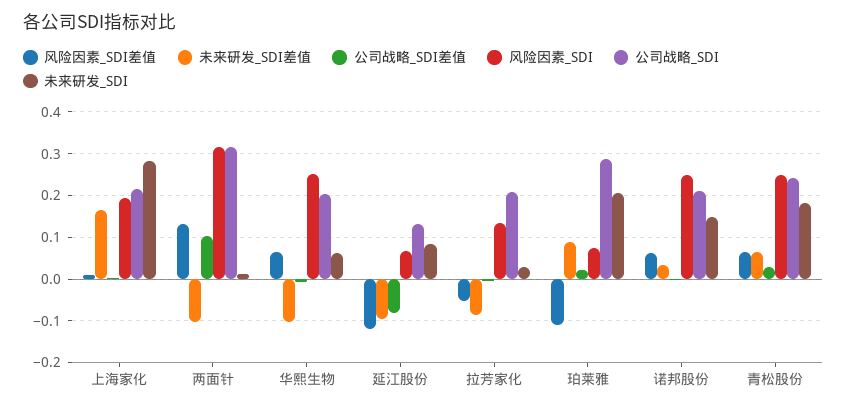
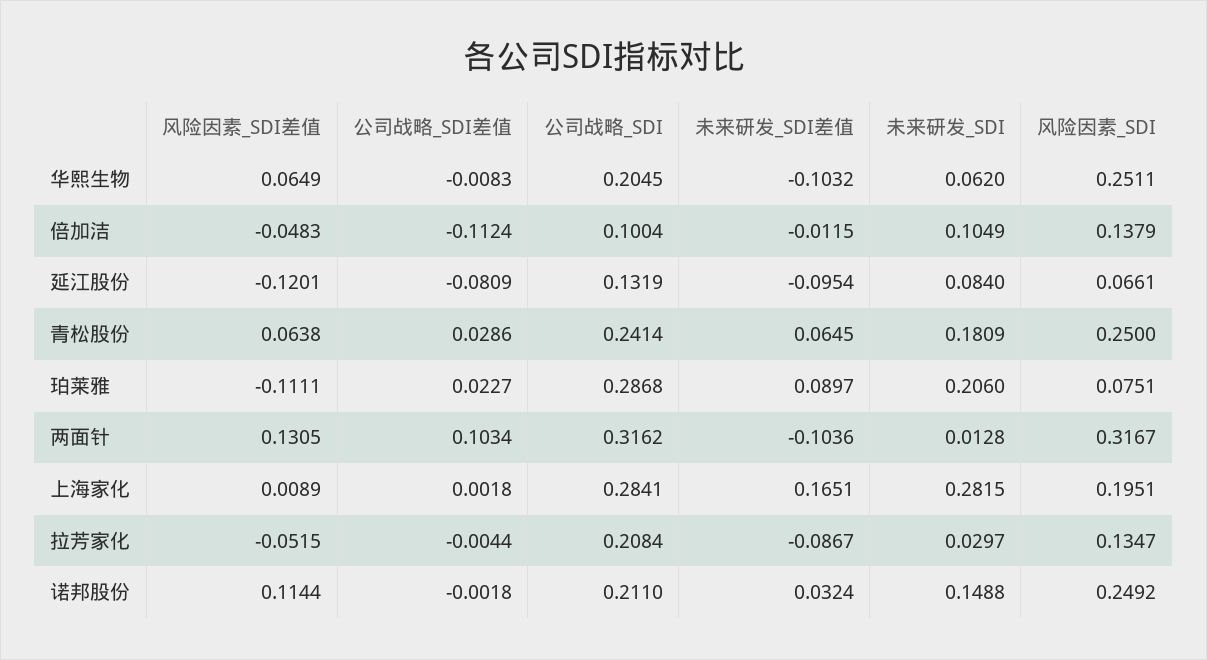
  {
    "风险因素_SDI差值": {
      "上海家化": 0.0089,
      "两面针": 0.1305,
      "华熙生物": 0.0649,
      "延江股份": -0.1201,
      "拉芳家化": -0.0515,
      "珀莱雅": -0.1111,
-     "诺邦股份": 0.06,
+     "诺邦股份": 0.1144,
-     "青松股份": 0.0638
+     "青松股份": 0.0638,
+     "倍加洁": -0.0483
    },
    "未来研发_SDI差值": {
      "上海家化": 0.1651,
      "两面针": -0.1036,
      "华熙生物": -0.1032,
      "延江股份": -0.0954,
      "拉芳家化": -0.0867,
      "珀莱雅": 0.0897,
      "诺邦股份": 0.0324,
-     "青松股份": 0.0645
+     "青松股份": 0.0645,
+     "倍加洁": -0.0115
    },
    "公司战略_SDI差值": {
      "上海家化": 0.0018,
      "两面针": 0.1034,
      "华熙生物": -0.0083,
      "延江股份": -0.0809,
      "拉芳家化": -0.0044,
      "珀莱雅": 0.0227,
      "诺邦股份": -0.0018,
-     "青松股份": 0.0286
+     "青松股份": 0.0286,
+     "倍加洁": -0.1124
    },
    "风险因素_SDI": {
      "上海家化": 0.1951,
      "两面针": 0.3167,
      "华熙生物": 0.2511,
      "延江股份": 0.0661,
      "拉芳家化": 0.1347,
      "珀莱雅": 0.0751,
      "诺邦股份": 0.2492,
-     "青松股份": 0.25
+     "青松股份": 0.25,
+     "倍加洁": 0.1379
    },
    "公司战略_SDI": {
-     "上海家化": 0.22,
+     "上海家化": 0.2841,
      "两面针": 0.3162,
      "华熙生物": 0.2045,
      "延江股份": 0.1319,
      "拉芳家化": 0.2084,
      "珀莱雅": 0.2868,
      "诺邦股份": 0.211,
-     "青松股份": 0.2414
+     "青松股份": 0.2414,
+     "倍加洁": 0.1004
    },
    "未来研发_SDI": {
      "上海家化": 0.2815,
      "两面针": 0.0128,
      "华熙生物": 0.062,
      "延江股份": 0.084,
      "拉芳家化": 0.0297,
      "珀莱雅": 0.206,
      "诺邦股份": 0.1488,
-     "青松股份": 0.1809
+     "青松股份": 0.1809,
+     "倍加洁": 0.1049
    }
  }

